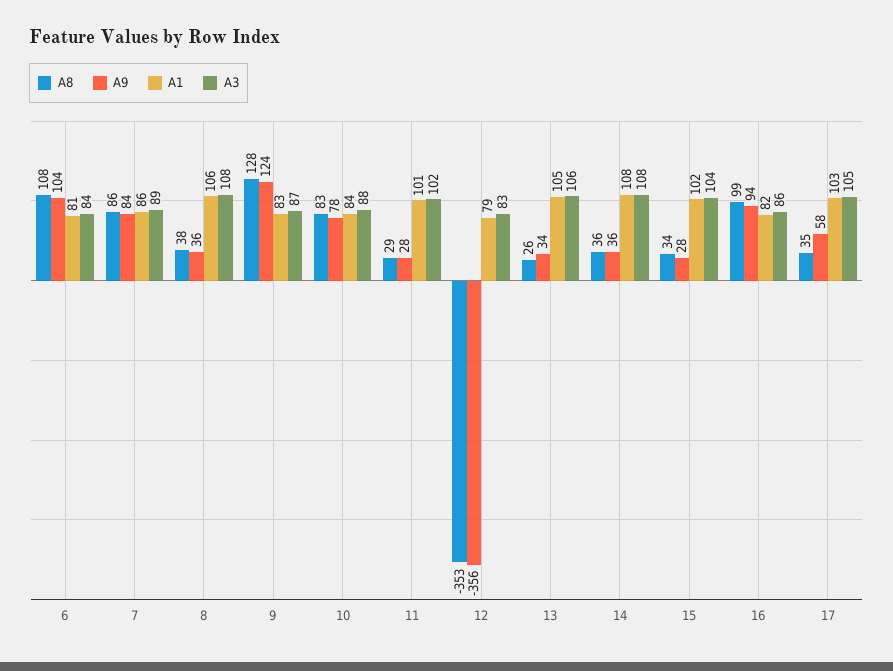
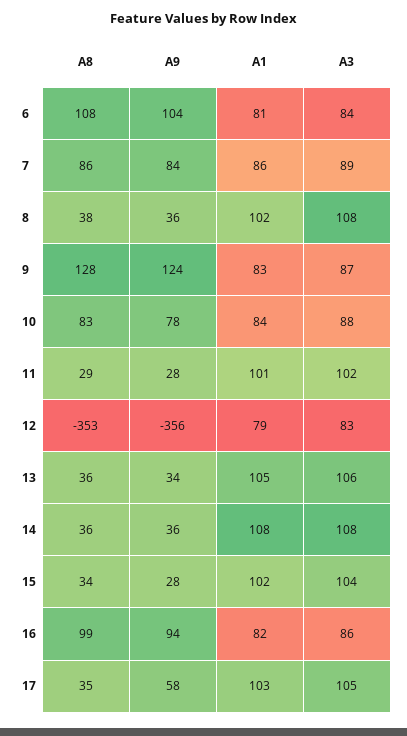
  {
    "A8": {
      "6": 108,
      "7": 86,
      "8": 38,
      "9": 128,
      "10": 83,
      "11": 29,
      "12": -353,
-     "13": 26,
+     "13": 36,
      "14": 36,
      "15": 34,
      "16": 99,
      "17": 35
    },
    "A9": {
      "6": 104,
      "7": 84,
      "8": 36,
      "9": 124,
      "10": 78,
      "11": 28,
      "12": -356,
      "13": 34,
      "14": 36,
      "15": 28,
      "16": 94,
      "17": 58
    },
    "A1": {
      "6": 81,
      "7": 86,
-     "8": 106,
+     "8": 102,
      "9": 83,
      "10": 84,
      "11": 101,
      "12": 79,
      "13": 105,
      "14": 108,
      "15": 102,
      "16": 82,
      "17": 103
    },
    "A3": {
      "6": 84,
      "7": 89,
      "8": 108,
      "9": 87,
      "10": 88,
      "11": 102,
      "12": 83,
      "13": 106,
      "14": 108,
      "15": 104,
      "16": 86,
      "17": 105
    }
  }

